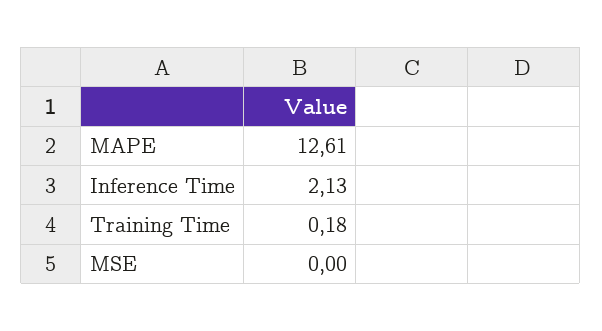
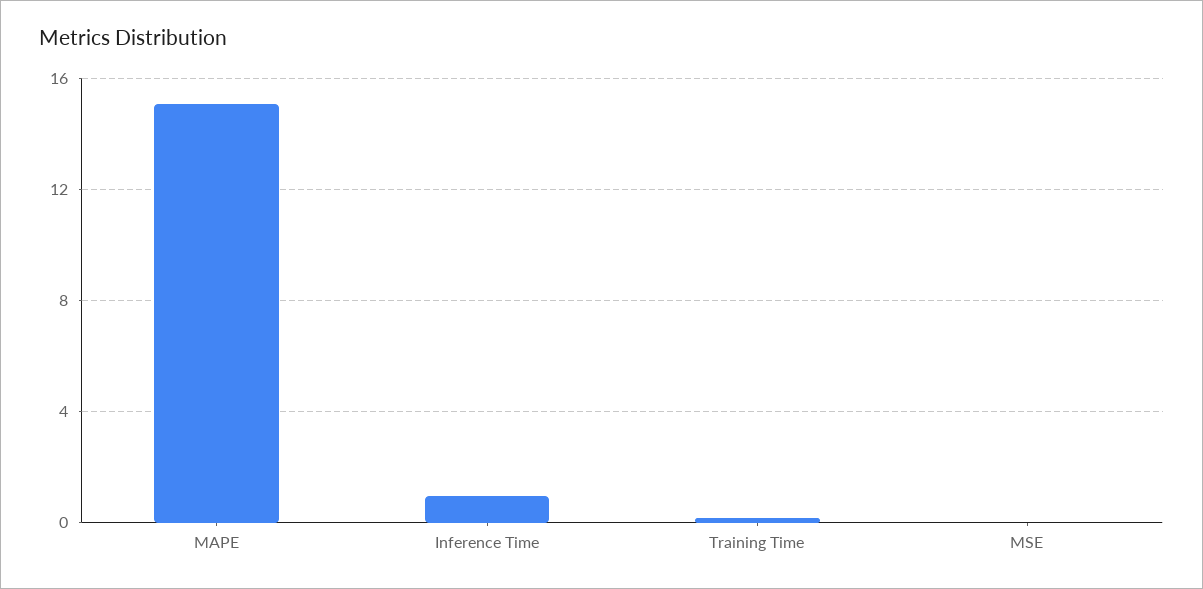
  {
-   "MAPE": 12.61,
+   "MAPE": 15,
-   "Inference Time": 2.13,
+   "Inference Time": 1,
    "Training Time": 0.18,
    "MSE": 0
  }

